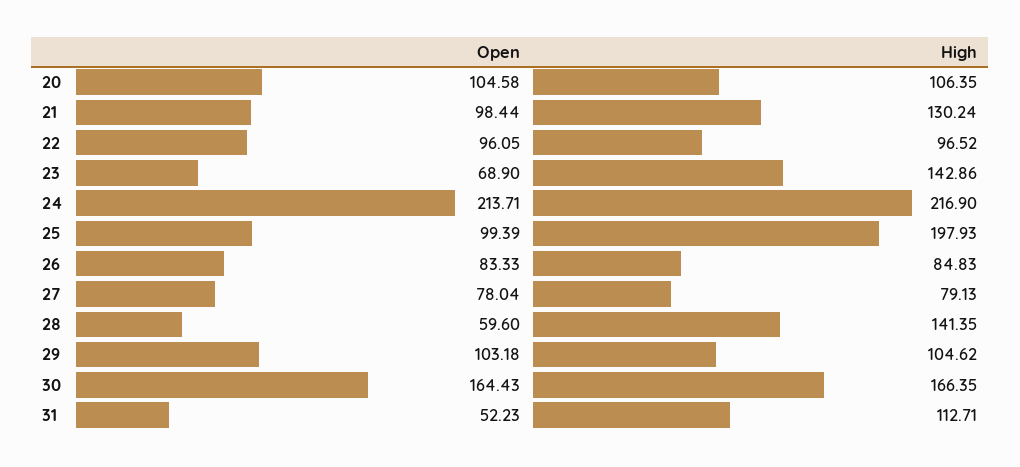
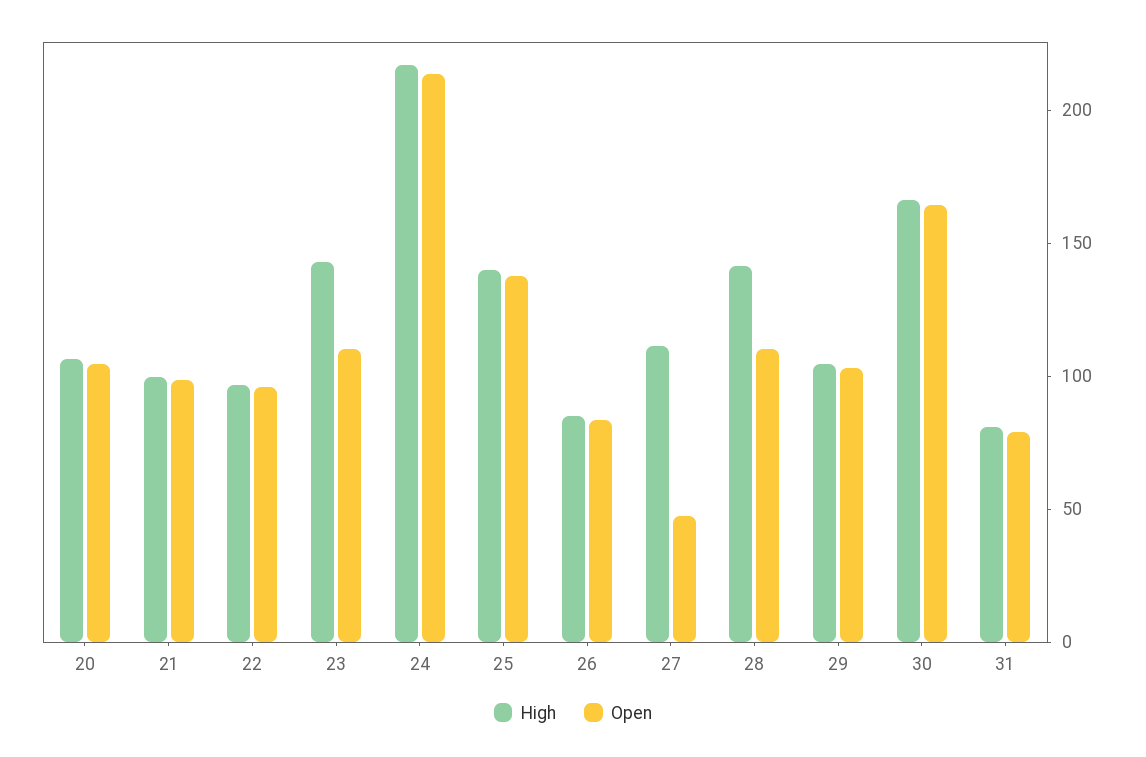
  {
    "Open": {
      "20": 104.58,
      "21": 98.44,
      "22": 96.05,
-     "23": 68.9,
+     "23": 110,
      "24": 213.71,
-     "25": 99.39,
+     "25": 140,
      "26": 83.33,
-     "27": 78.04,
+     "27": 50,
-     "28": 59.6,
+     "28": 110,
      "29": 103.18,
      "30": 164.43,
-     "31": 52.23
+     "31": 80
    },
    "High": {
      "20": 106.35,
-     "21": 130.24,
+     "21": 100,
      "22": 96.52,
      "23": 142.86,
      "24": 216.9,
-     "25": 197.93,
+     "25": 140,
      "26": 84.83,
-     "27": 79.13,
+     "27": 110,
      "28": 141.35,
      "29": 104.62,
      "30": 166.35,
-     "31": 112.71
+     "31": 80
    }
  }

